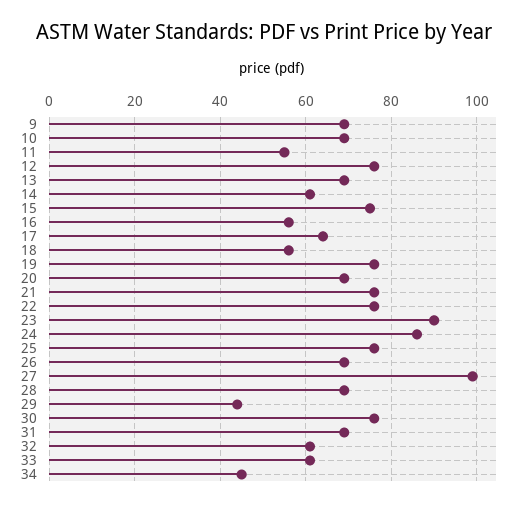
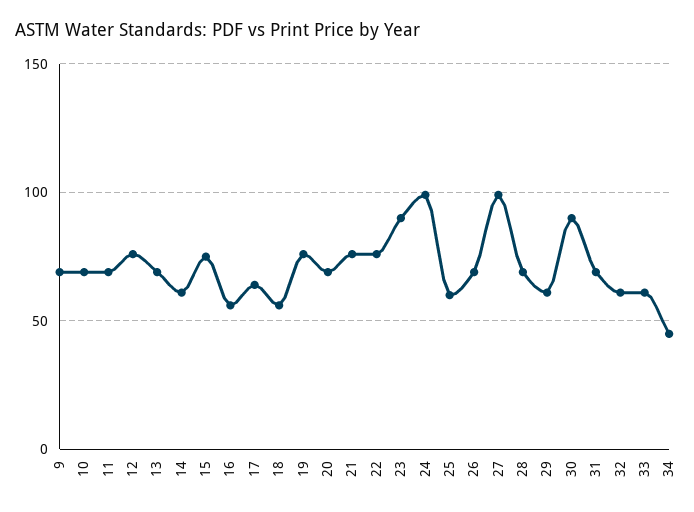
  {
    "9": 70,
    "10": 70,
-   "11": 55,
+   "11": 70,
    "12": 75,
    "13": 70,
    "14": 60,
    "15": 75,
    "16": 55,
    "17": 65,
    "18": 55,
    "19": 75,
    "20": 70,
    "21": 75,
    "22": 75,
    "23": 90,
-   "24": 85,
+   "24": 100,
-   "25": 75,
+   "25": 60,
    "26": 70,
    "27": 100,
    "28": 70,
-   "29": 45,
+   "29": 60,
-   "30": 75,
+   "30": 90,
    "31": 70,
    "32": 60,
    "33": 60,
    "34": 45
  }

